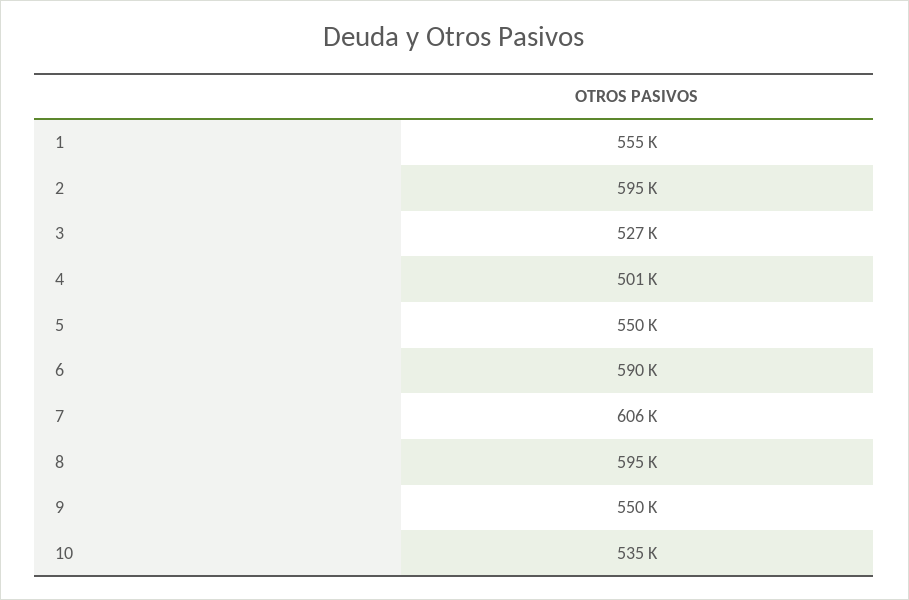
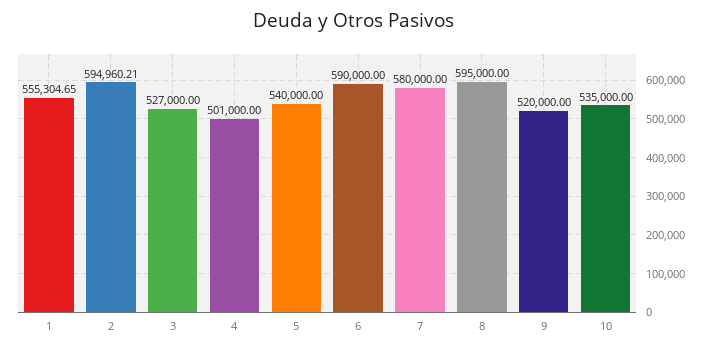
  {
    "1": 555304.65,
    "2": 594960.21,
    "3": 527000,
    "4": 501000,
-   "5": 550000,
+   "5": 540000,
    "6": 590000,
-   "7": 606000,
+   "7": 580000,
    "8": 595000,
-   "9": 550000,
+   "9": 520000,
    "10": 535000
  }

